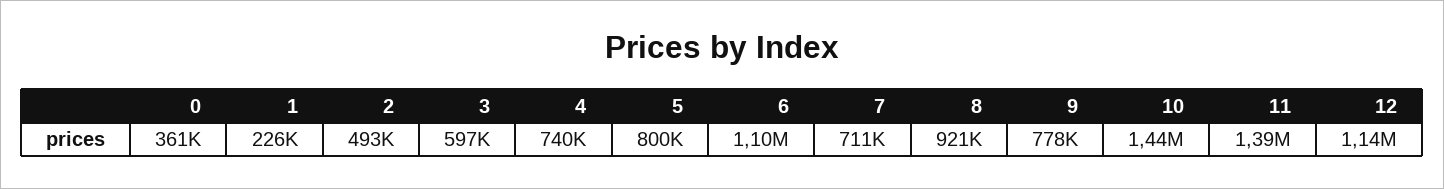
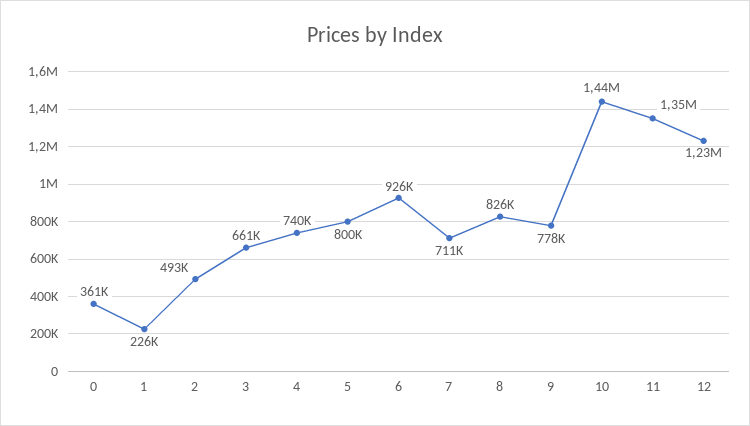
  {
    "0": 361000,
    "1": 226000,
    "2": 493000,
-   "3": 597000,
+   "3": 661000,
    "4": 740000,
    "5": 800000,
-   "6": 1100000,
+   "6": 926000,
    "7": 711000,
-   "8": 921000,
+   "8": 826000,
    "9": 778000,
    "10": 1440000,
-   "11": 1390000,
+   "11": 1350000,
-   "12": 1140000
+   "12": 1230000
  }

